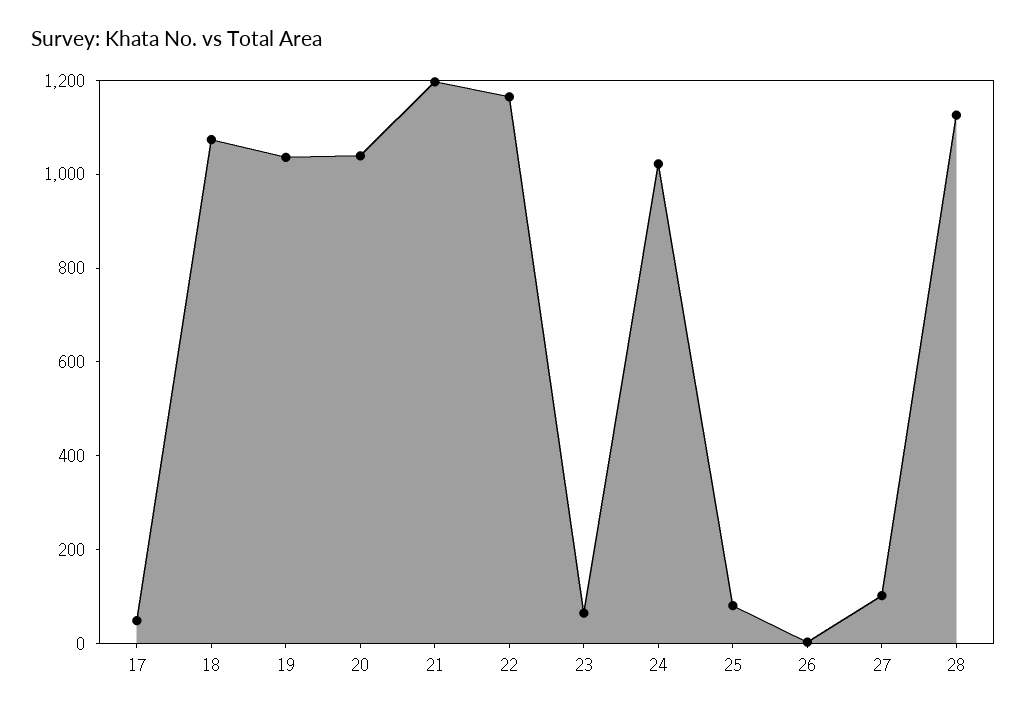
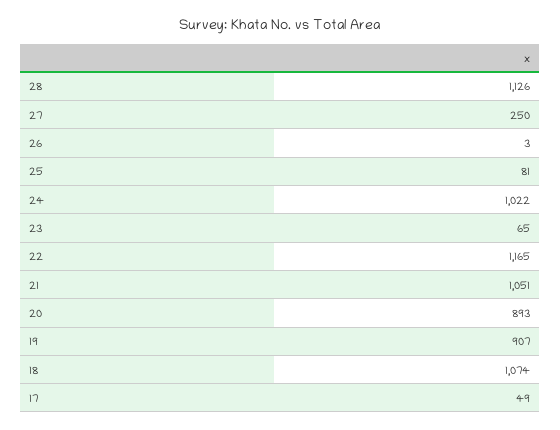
  {
    "17": 49,
    "18": 1074,
-   "19": 1050,
+   "19": 907,
-   "20": 1050,
+   "20": 893,
-   "21": 1200,
+   "21": 1051,
    "22": 1165,
    "23": 65,
    "24": 1022,
    "25": 81,
    "26": 3,
-   "27": 100,
+   "27": 250,
    "28": 1126
  }

